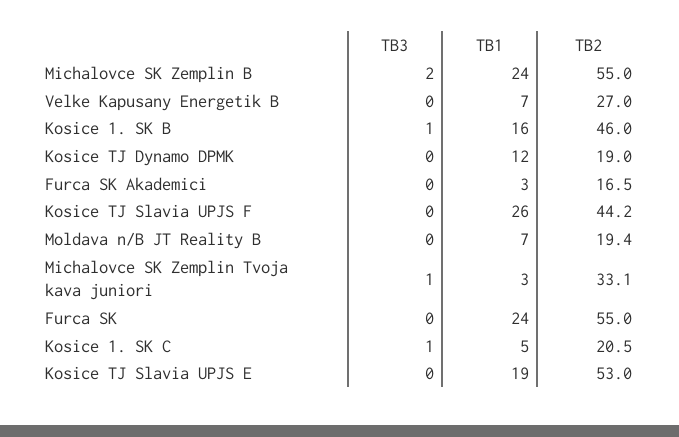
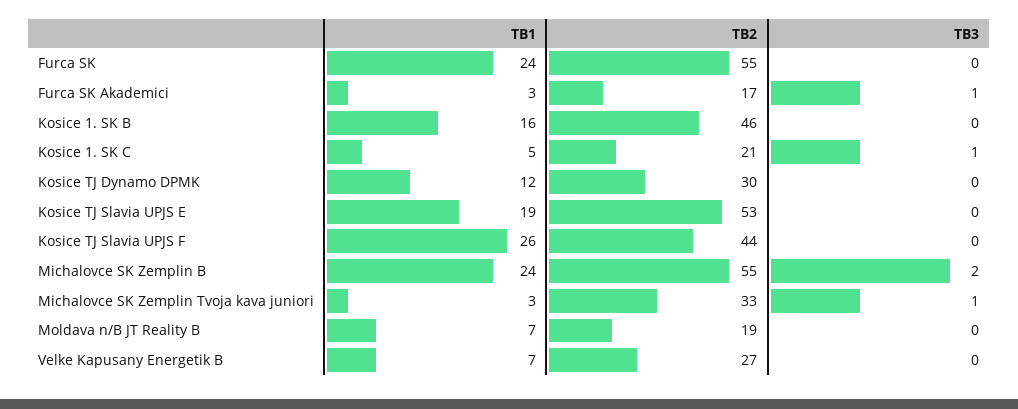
  {
    "TB3": {
      "Michalovce SK Zemplin B": 2,
      "Velke Kapusany Energetik B": 0,
-     "Kosice 1. SK B": 1,
+     "Kosice 1. SK B": 0,
      "Kosice TJ Dynamo DPMK": 0,
-     "Furca SK Akademici": 0,
+     "Furca SK Akademici": 1,
      "Kosice TJ Slavia UPJS F": 0,
      "Moldava n/B JT Reality B": 0,
      "Michalovce SK Zemplin Tvoja kava juniori": 1,
      "Furca SK": 0,
      "Kosice 1. SK C": 1,
      "Kosice TJ Slavia UPJS E": 0
    },
    "TB1": {
      "Michalovce SK Zemplin B": 24,
      "Velke Kapusany Energetik B": 7,
      "Kosice 1. SK B": 16,
      "Kosice TJ Dynamo DPMK": 12,
      "Furca SK Akademici": 3,
      "Kosice TJ Slavia UPJS F": 26,
      "Moldava n/B JT Reality B": 7,
      "Michalovce SK Zemplin Tvoja kava juniori": 3,
      "Furca SK": 24,
      "Kosice 1. SK C": 5,
      "Kosice TJ Slavia UPJS E": 19
    },
    "TB2": {
      "Michalovce SK Zemplin B": 55,
      "Velke Kapusany Energetik B": 27,
      "Kosice 1. SK B": 46,
-     "Kosice TJ Dynamo DPMK": 19,
+     "Kosice TJ Dynamo DPMK": 30,
      "Furca SK Akademici": 16.5,
      "Kosice TJ Slavia UPJS F": 44.2,
      "Moldava n/B JT Reality B": 19.4,
      "Michalovce SK Zemplin Tvoja kava juniori": 33.1,
      "Furca SK": 55,
      "Kosice 1. SK C": 20.5,
      "Kosice TJ Slavia UPJS E": 53
    }
  }

